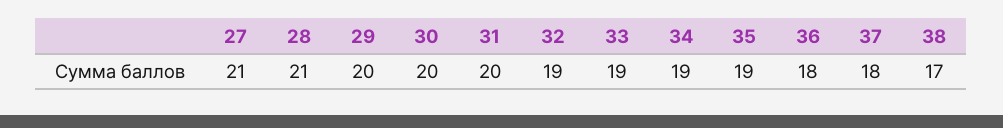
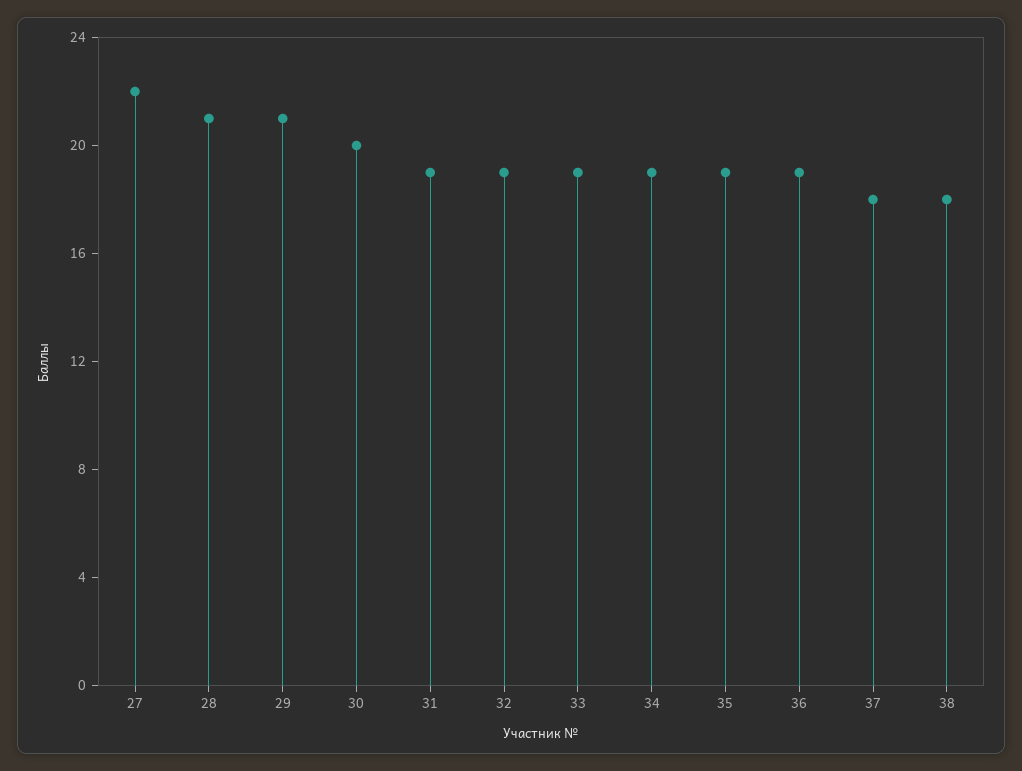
  {
-   "27": 21,
+   "27": 22,
    "28": 21,
-   "29": 20,
+   "29": 21,
    "30": 20,
-   "31": 20,
+   "31": 19,
    "32": 19,
    "33": 19,
    "34": 19,
    "35": 19,
-   "36": 18,
+   "36": 19,
    "37": 18,
-   "38": 17
+   "38": 18
  }

